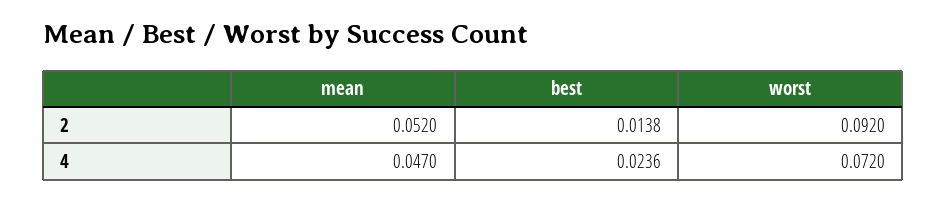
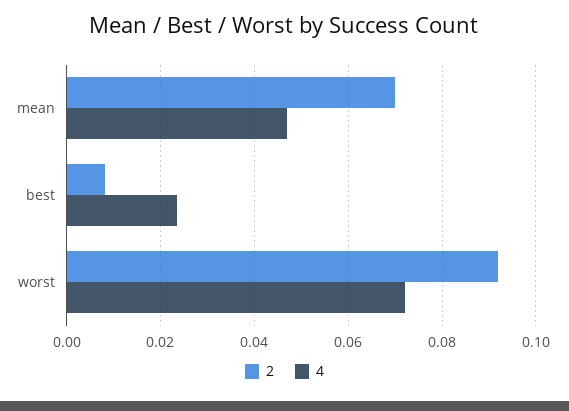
  {
    "2": {
-     "mean": 0.052,
+     "mean": 0.07,
-     "best": 0.0138,
+     "best": 0.008,
      "worst": 0.092
    },
    "4": {
      "mean": 0.047,
      "best": 0.0236,
      "worst": 0.072
    }
  }

